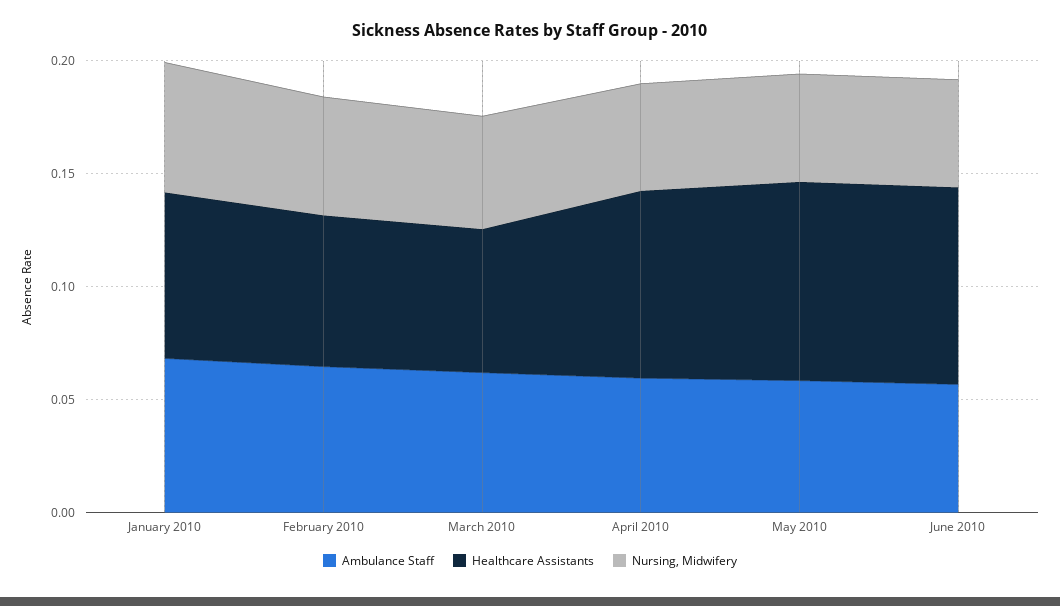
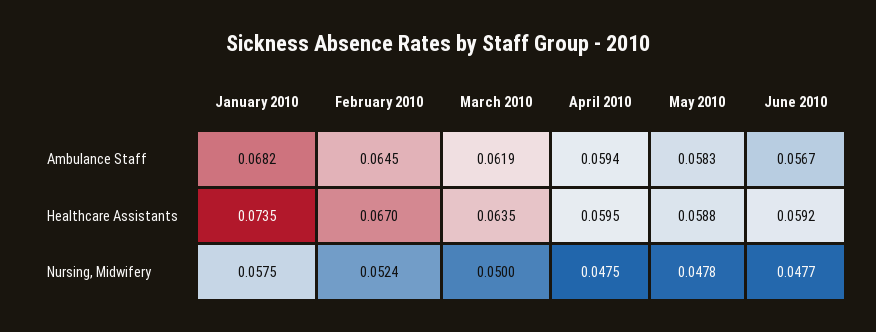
  {
    "Ambulance Staff": {
      "January 2010": 0.0682,
      "February 2010": 0.0645,
      "March 2010": 0.0619,
      "April 2010": 0.0594,
      "May 2010": 0.0583,
      "June 2010": 0.0567
    },
    "Healthcare Assistants": {
      "January 2010": 0.0735,
      "February 2010": 0.067,
      "March 2010": 0.0635,
-     "April 2010": 0.08,
+     "April 2010": 0.0595,
-     "May 2010": 0.09,
+     "May 2010": 0.0588,
-     "June 2010": 0.09
+     "June 2010": 0.0592
    },
    "Nursing, Midwifery": {
      "January 2010": 0.0575,
      "February 2010": 0.0524,
      "March 2010": 0.05,
      "April 2010": 0.0475,
      "May 2010": 0.0478,
      "June 2010": 0.0477
    }
  }

